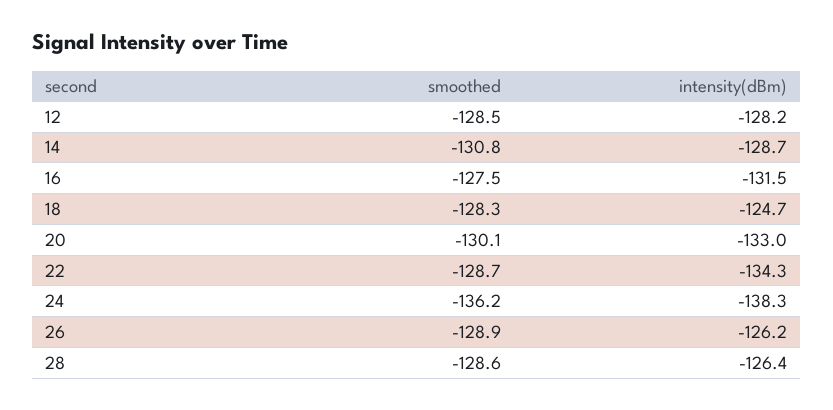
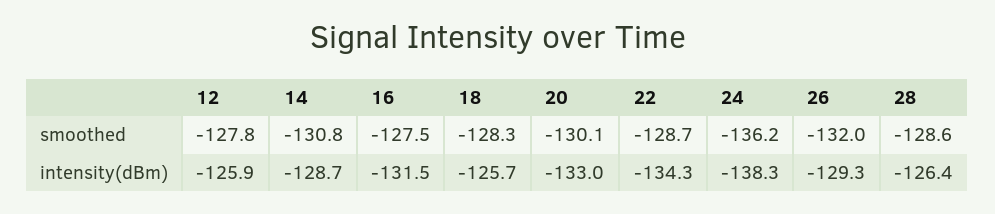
  {
    "smoothed": {
-     "12": -128.5,
+     "12": -127.8,
      "14": -130.8,
      "16": -127.5,
      "18": -128.3,
      "20": -130.1,
      "22": -128.7,
      "24": -136.2,
-     "26": -128.9,
+     "26": -132,
      "28": -128.6
    },
    "intensity(dBm)": {
-     "12": -128.2,
+     "12": -125.9,
      "14": -128.7,
      "16": -131.5,
-     "18": -124.7,
+     "18": -125.7,
      "20": -133,
      "22": -134.3,
      "24": -138.3,
-     "26": -126.2,
+     "26": -129.3,
      "28": -126.4
    }
  }

